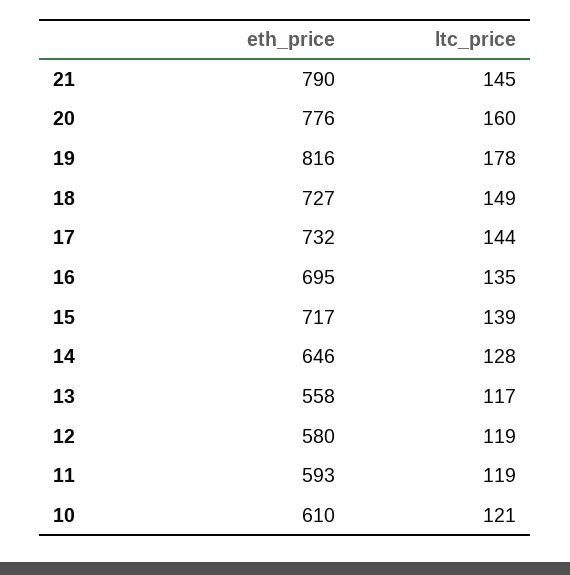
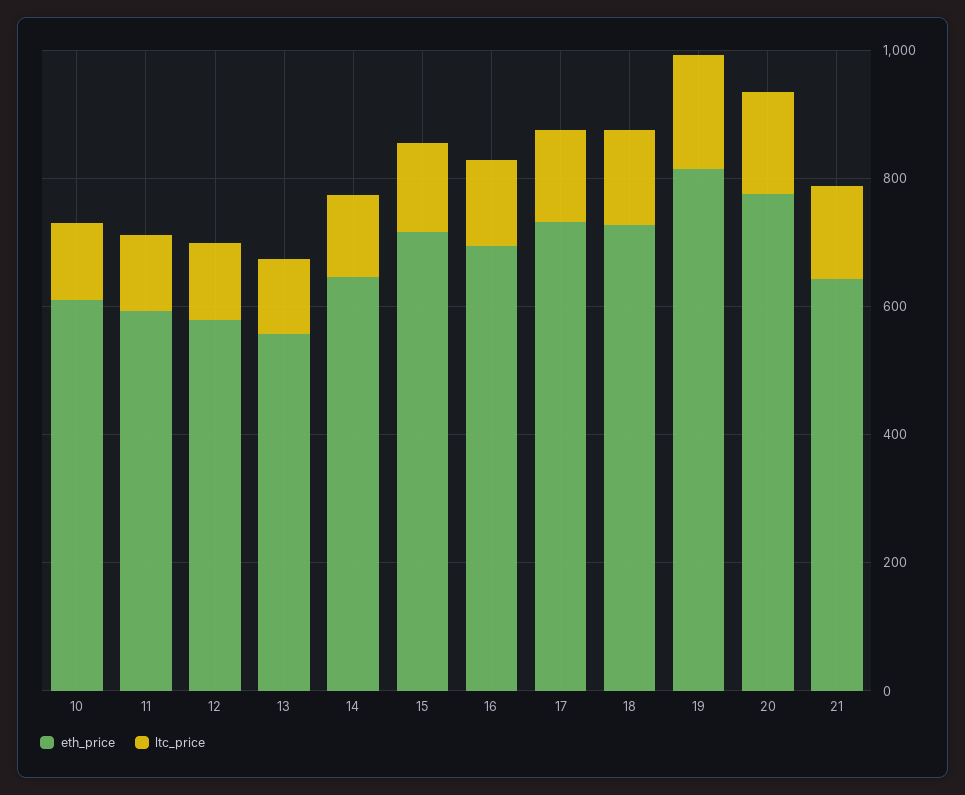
  {
    "eth_price": {
-     "21": 790,
+     "21": 650,
      "20": 776,
      "19": 816,
      "18": 727,
      "17": 732,
      "16": 695,
      "15": 717,
      "14": 646,
      "13": 558,
      "12": 580,
      "11": 593,
      "10": 610
    },
    "ltc_price": {
      "21": 145,
      "20": 160,
      "19": 178,
      "18": 149,
      "17": 144,
      "16": 135,
      "15": 139,
      "14": 128,
      "13": 117,
      "12": 119,
      "11": 119,
      "10": 121
    }
  }

